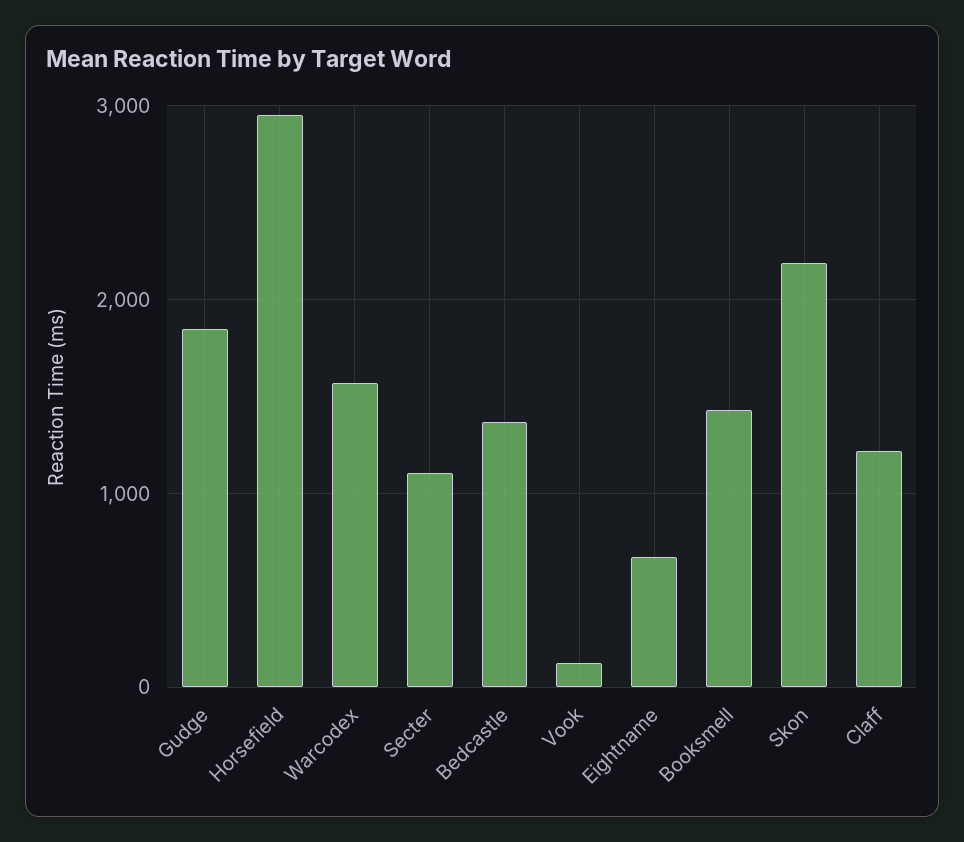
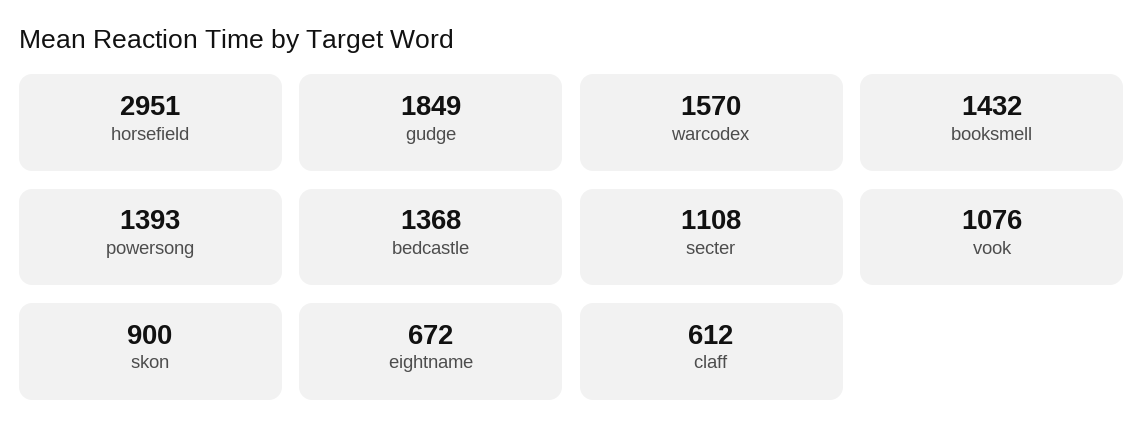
  {
    "Gudge": 1849,
    "Horsefield": 2951,
    "Warcodex": 1570,
    "Secter": 1108,
    "Bedcastle": 1368,
-   "Vook": 100,
+   "Vook": 1076,
    "Eightname": 672,
    "Booksmell": 1432,
-   "Skon": 2200,
+   "Skon": 900,
-   "Claff": 1200
+   "Claff": 612,
+   "powersong": 1393
  }

